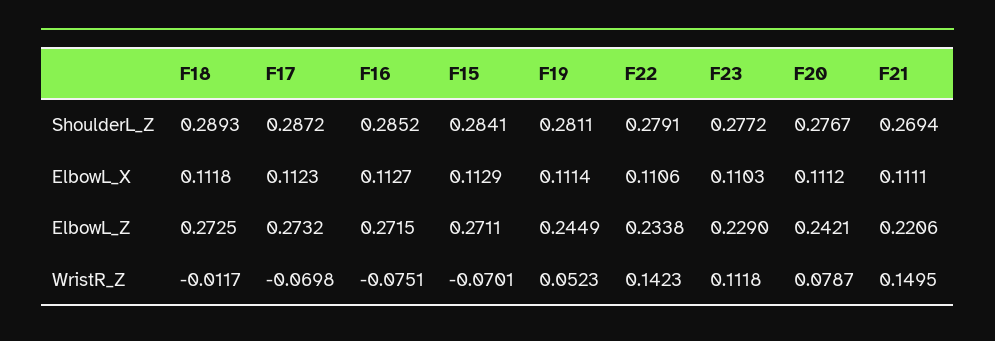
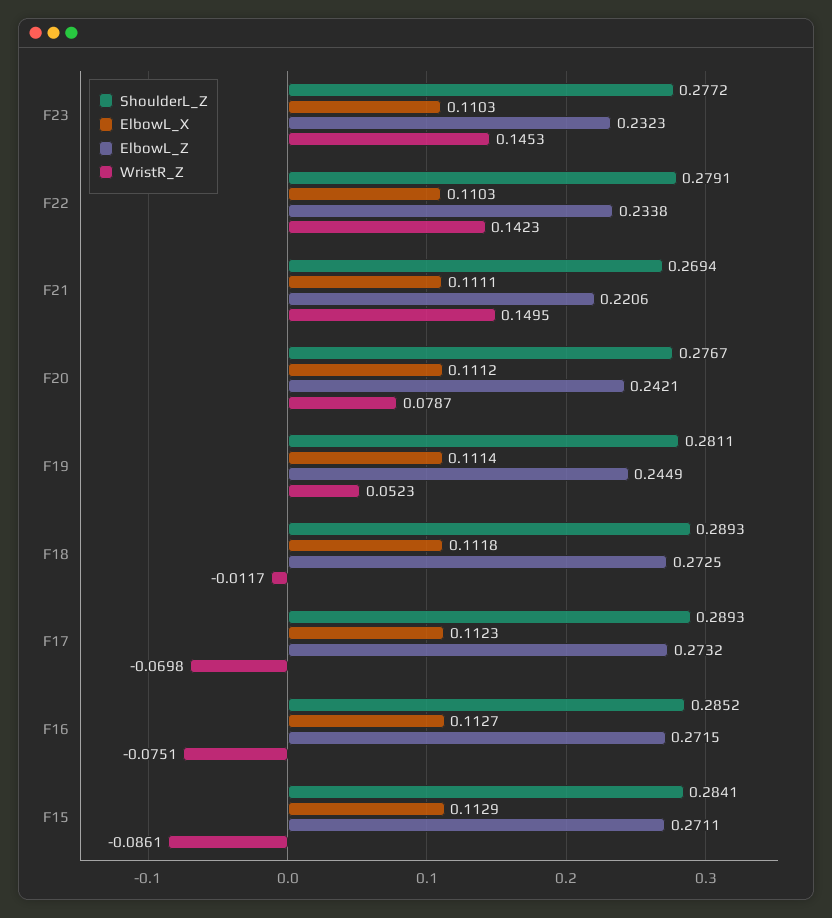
  {
    "ShoulderL_Z": {
      "F18": 0.2893,
-     "F17": 0.2872,
+     "F17": 0.2893,
      "F16": 0.2852,
      "F15": 0.2841,
      "F19": 0.2811,
      "F22": 0.2791,
      "F23": 0.2772,
      "F20": 0.2767,
      "F21": 0.2694
    },
    "ElbowL_X": {
      "F18": 0.1118,
      "F17": 0.1123,
      "F16": 0.1127,
      "F15": 0.1129,
      "F19": 0.1114,
-     "F22": 0.1106,
+     "F22": 0.1103,
      "F23": 0.1103,
      "F20": 0.1112,
      "F21": 0.1111
    },
    "ElbowL_Z": {
      "F18": 0.2725,
      "F17": 0.2732,
      "F16": 0.2715,
      "F15": 0.2711,
      "F19": 0.2449,
      "F22": 0.2338,
-     "F23": 0.229,
+     "F23": 0.2323,
      "F20": 0.2421,
      "F21": 0.2206
    },
    "WristR_Z": {
      "F18": -0.0117,
      "F17": -0.0698,
      "F16": -0.0751,
-     "F15": -0.0701,
+     "F15": -0.0861,
      "F19": 0.0523,
      "F22": 0.1423,
-     "F23": 0.1118,
+     "F23": 0.1453,
      "F20": 0.0787,
      "F21": 0.1495
    }
  }

